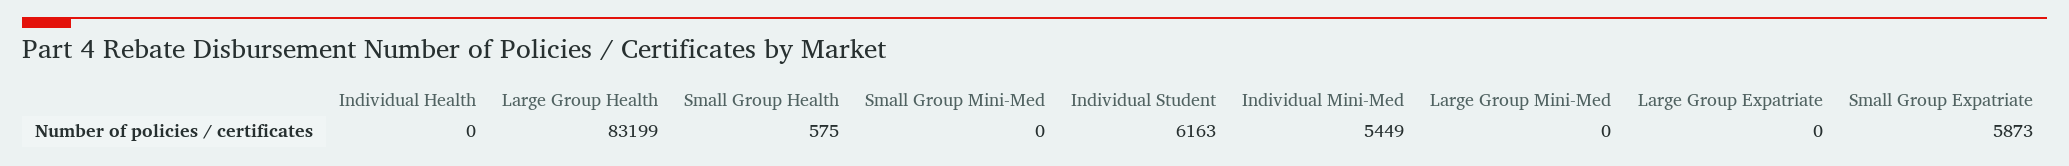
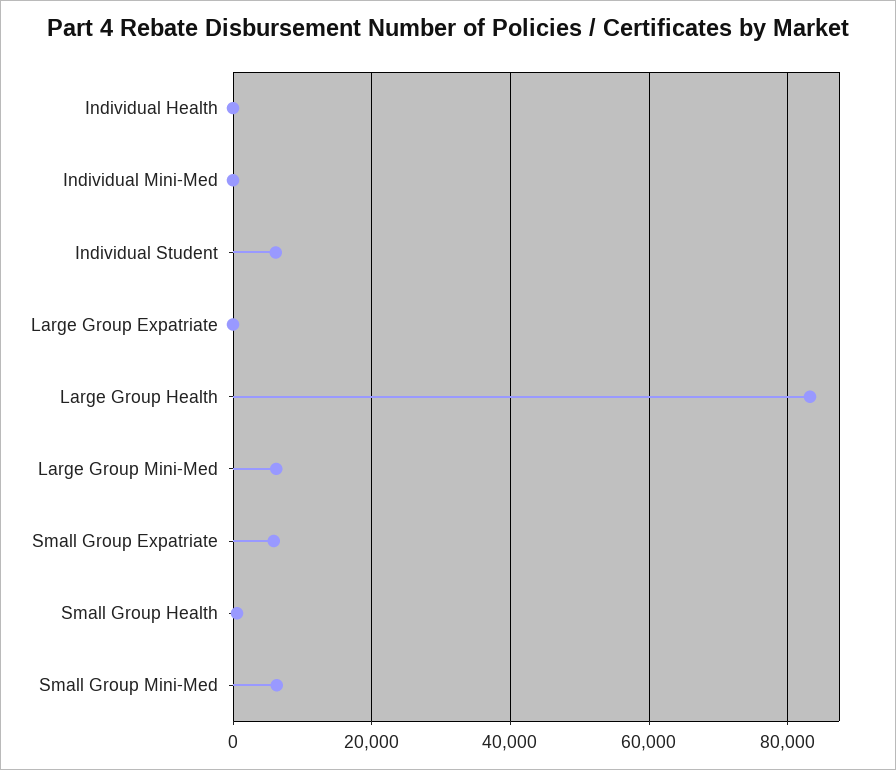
  {
    "Individual Health": 0,
    "Large Group Health": 83199,
    "Small Group Health": 575,
-   "Small Group Mini-Med": 0,
+   "Small Group Mini-Med": 6000,
    "Individual Student": 6163,
-   "Individual Mini-Med": 5449,
+   "Individual Mini-Med": 0,
-   "Large Group Mini-Med": 0,
+   "Large Group Mini-Med": 6000,
    "Large Group Expatriate": 0,
    "Small Group Expatriate": 5873
  }

